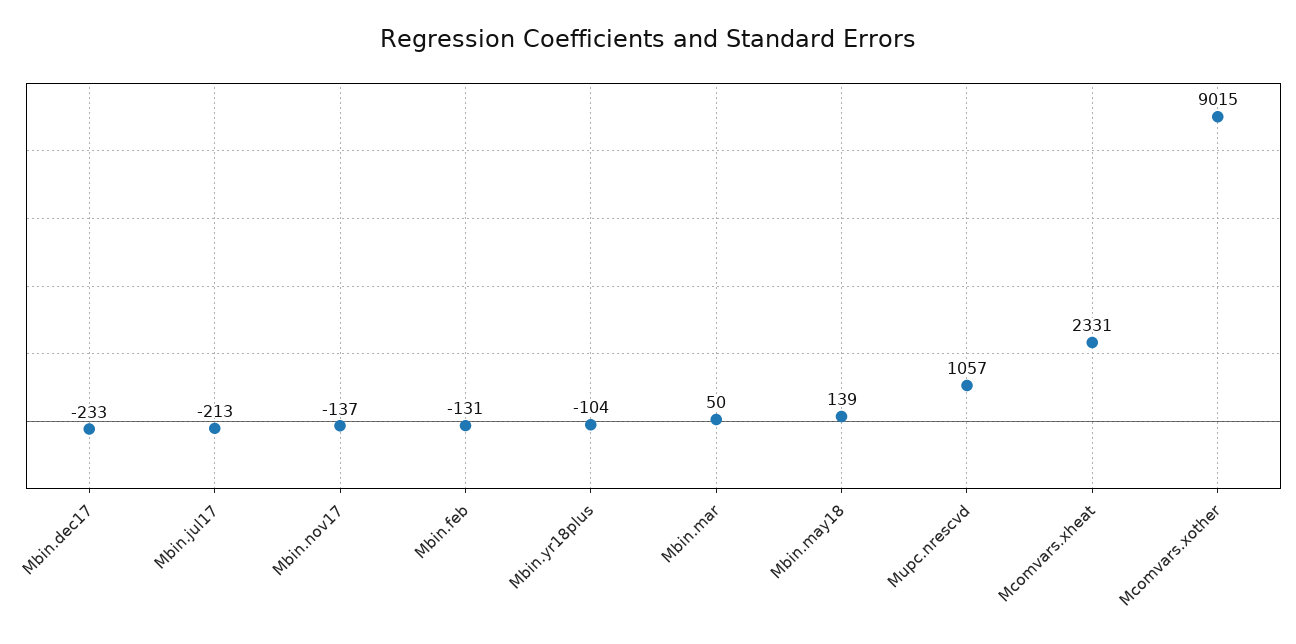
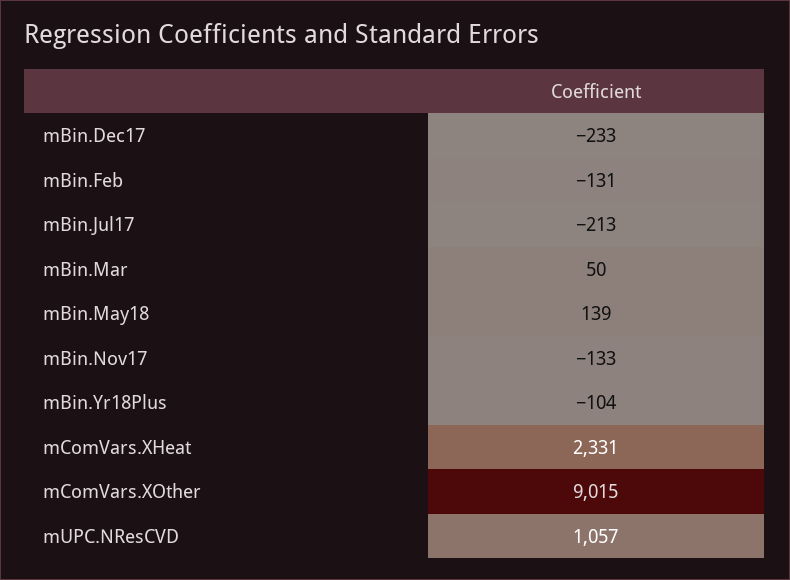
  {
    "Mbin.dec17": -233,
    "Mbin.jul17": -213,
-   "Mbin.nov17": -137,
+   "Mbin.nov17": -133,
    "Mbin.feb": -131,
    "Mbin.yr18plus": -104,
    "Mbin.mar": 50,
    "Mbin.may18": 139,
    "Mupc.nrescvd": 1057,
    "Mcomvars.xheat": 2331,
    "Mcomvars.xother": 9015
  }

